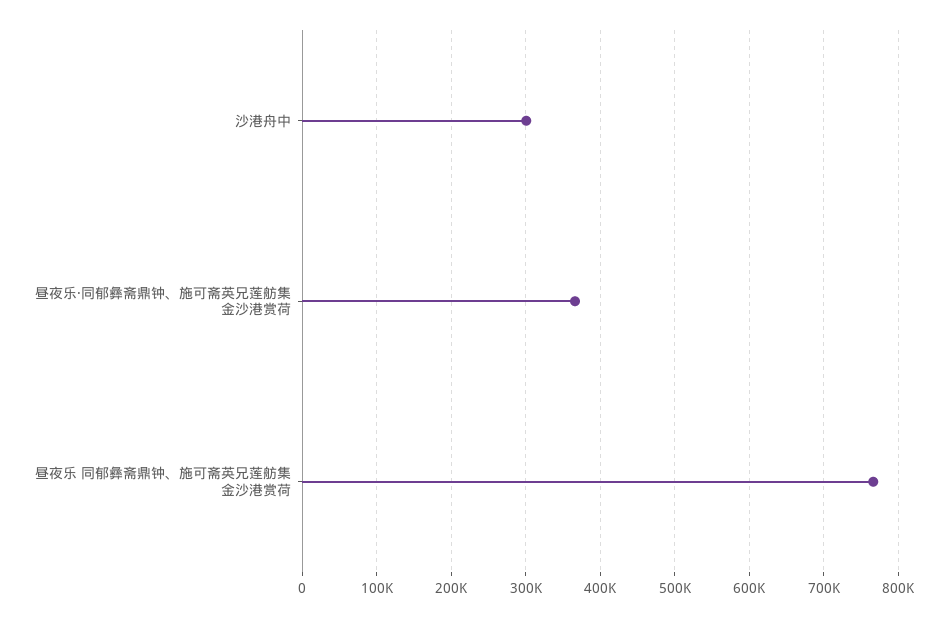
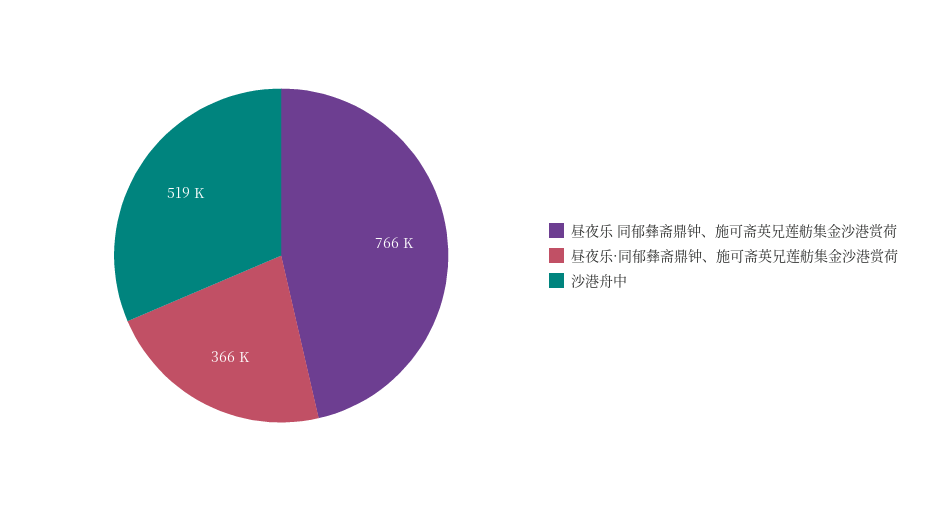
  {
-   "沙港舟中": 300000,
+   "沙港舟中": 519000,
    "昼夜乐·同郁彝斋鼎钟、施可斋英兄莲舫集金沙港赏荷": 366000,
    "昼夜乐 同郁彝斋鼎钟、施可斋英兄莲舫集金沙港赏荷": 766000
  }

